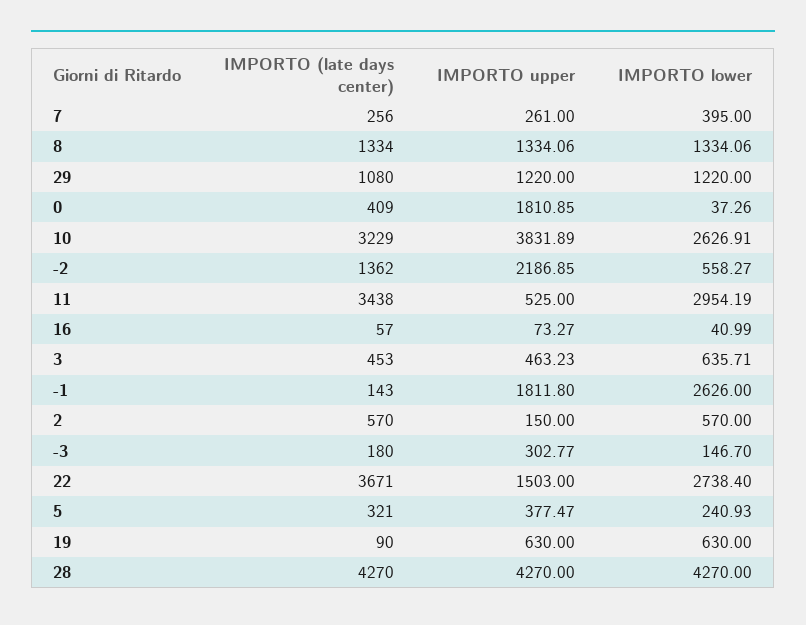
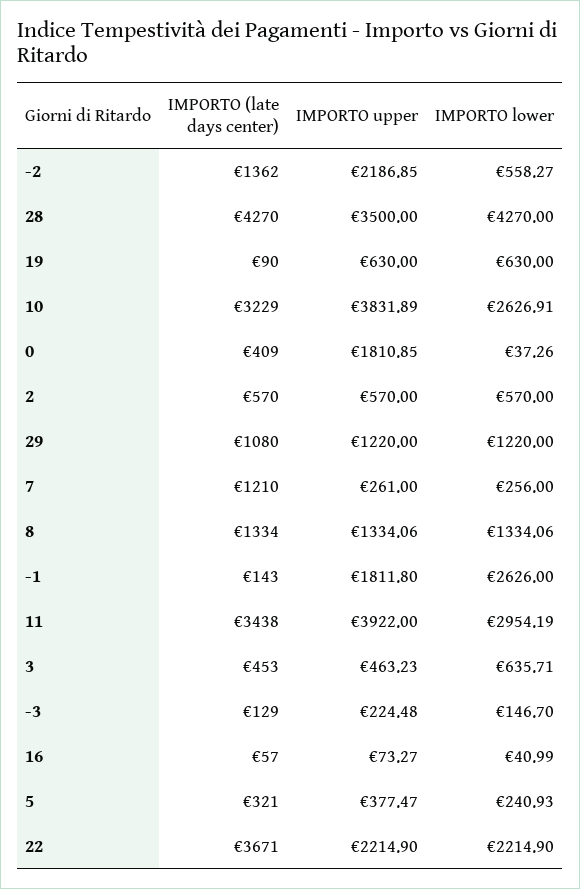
  {
    "IMPORTO (late days center)": {
-     "7": 256,
+     "7": 1210,
      "8": 1334,
      "29": 1080,
      "0": 409,
      "10": 3229,
      "-2": 1362,
      "11": 3438,
      "16": 57,
      "3": 453,
      "-1": 143,
      "2": 570,
-     "-3": 180,
+     "-3": 129,
      "22": 3671,
      "5": 321,
      "19": 90,
      "28": 4270
    },
    "IMPORTO upper": {
      "7": 261,
      "8": 1334.06,
      "29": 1220,
      "0": 1810.85,
      "10": 3831.89,
      "-2": 2186.85,
-     "11": 525,
+     "11": 3922,
      "16": 73.27,
      "3": 463.23,
      "-1": 1811.8,
-     "2": 150,
+     "2": 570,
-     "-3": 302.77,
+     "-3": 224.48,
-     "22": 1503,
+     "22": 2214.9,
      "5": 377.47,
      "19": 630,
-     "28": 4270
+     "28": 3500
    },
    "IMPORTO lower": {
-     "7": 395,
+     "7": 256,
      "8": 1334.06,
      "29": 1220,
      "0": 37.26,
      "10": 2626.91,
      "-2": 558.27,
      "11": 2954.19,
      "16": 40.99,
      "3": 635.71,
      "-1": 2626,
      "2": 570,
      "-3": 146.7,
-     "22": 2738.4,
+     "22": 2214.9,
      "5": 240.93,
      "19": 630,
      "28": 4270
    }
  }

